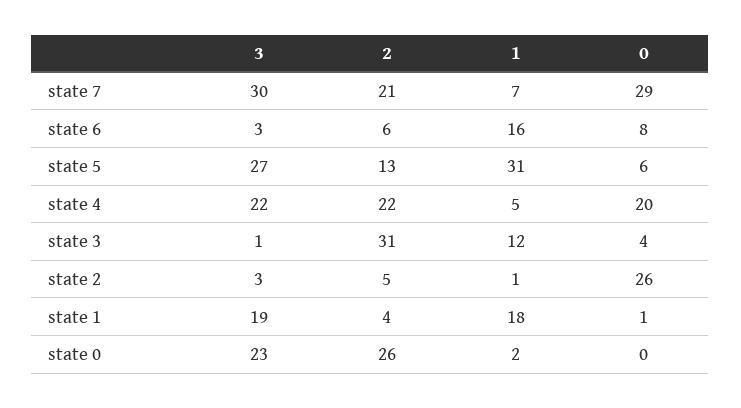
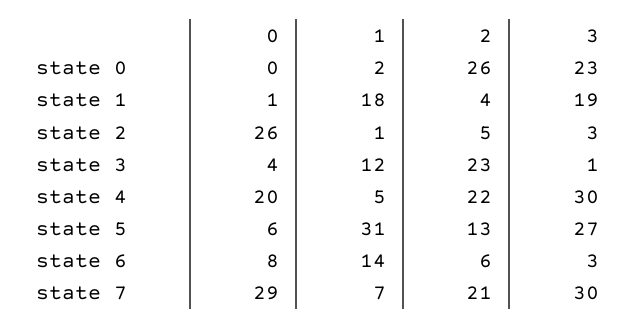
  {
    "3": {
      "state 7": 30,
      "state 6": 3,
      "state 5": 27,
-     "state 4": 22,
+     "state 4": 30,
      "state 3": 1,
      "state 2": 3,
      "state 1": 19,
      "state 0": 23
    },
    "2": {
      "state 7": 21,
      "state 6": 6,
      "state 5": 13,
      "state 4": 22,
-     "state 3": 31,
+     "state 3": 23,
      "state 2": 5,
      "state 1": 4,
      "state 0": 26
    },
    "1": {
      "state 7": 7,
-     "state 6": 16,
+     "state 6": 14,
      "state 5": 31,
      "state 4": 5,
      "state 3": 12,
      "state 2": 1,
      "state 1": 18,
      "state 0": 2
    },
    "0": {
      "state 7": 29,
      "state 6": 8,
      "state 5": 6,
      "state 4": 20,
      "state 3": 4,
      "state 2": 26,
      "state 1": 1,
      "state 0": 0
    }
  }

